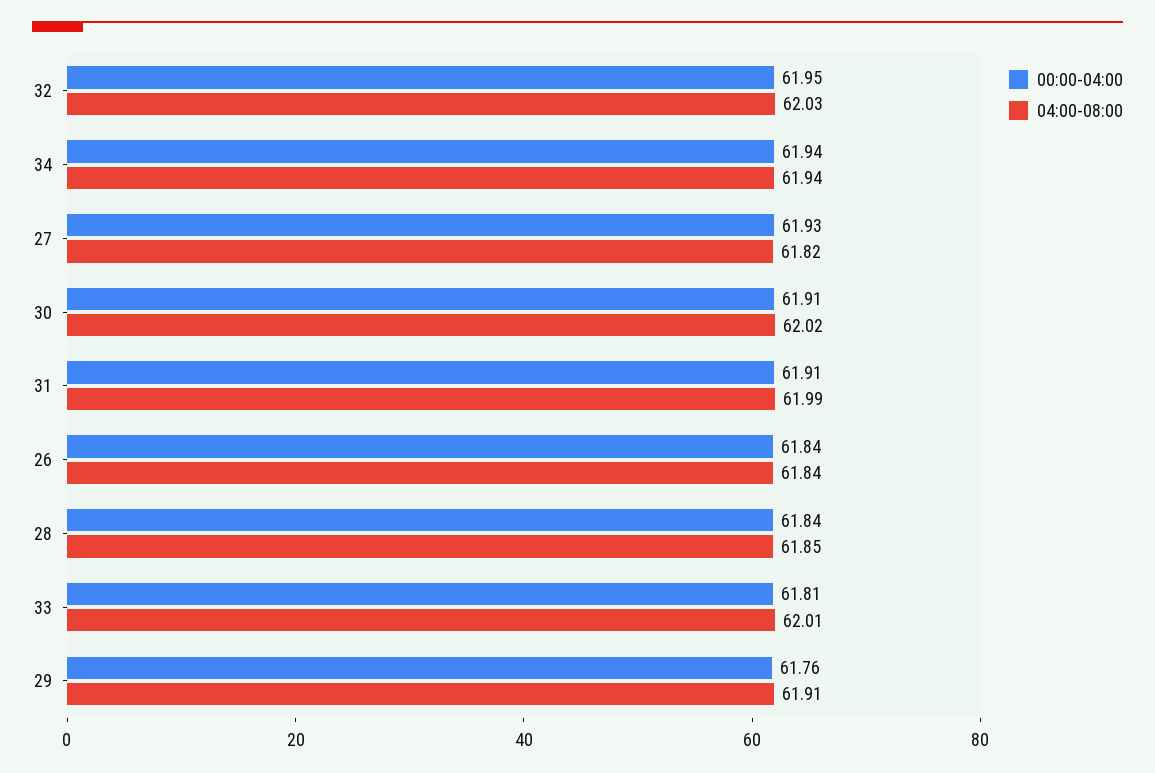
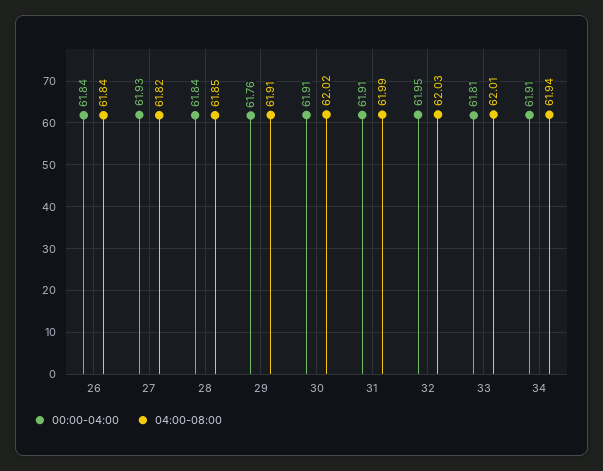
  {
    "00:00-04:00": {
      "32": 61.95,
-     "34": 61.94,
+     "34": 61.91,
      "27": 61.93,
      "30": 61.91,
      "31": 61.91,
      "26": 61.84,
      "28": 61.84,
      "33": 61.81,
      "29": 61.76
    },
    "04:00-08:00": {
      "32": 62.03,
      "34": 61.94,
      "27": 61.82,
      "30": 62.02,
      "31": 61.99,
      "26": 61.84,
      "28": 61.85,
      "33": 62.01,
      "29": 61.91
    }
  }

